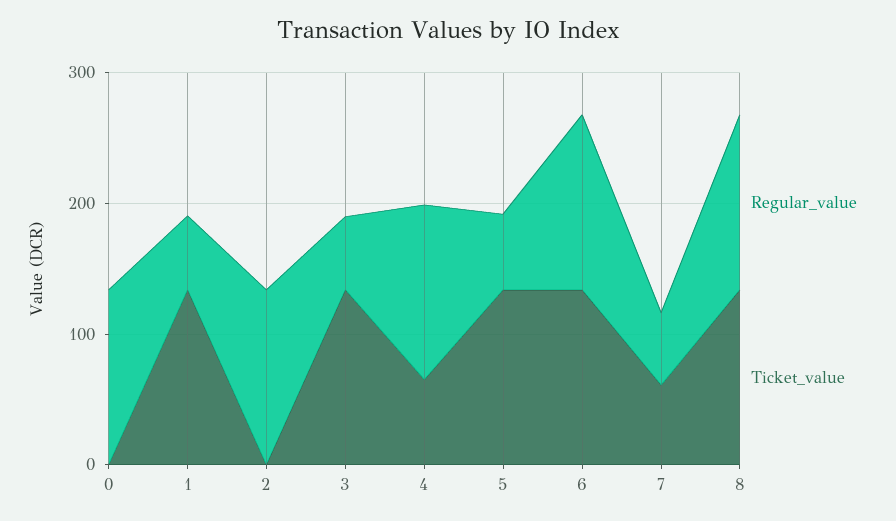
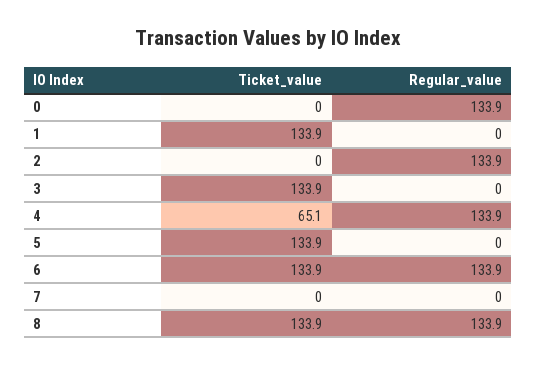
  {
    "Regular_value": {
      "0": 133.9,
-     "1": 60,
+     "1": 0,
      "2": 133.9,
-     "3": 60,
+     "3": 0,
      "4": 133.9,
-     "5": 60,
+     "5": 0,
      "6": 133.9,
-     "7": 60,
+     "7": 0,
      "8": 133.9
    },
    "Ticket_value": {
      "0": 0,
      "1": 133.9,
      "2": 0,
      "3": 133.9,
      "4": 65.1,
      "5": 133.9,
      "6": 133.9,
-     "7": 60,
+     "7": 0,
      "8": 133.9
    }
  }

